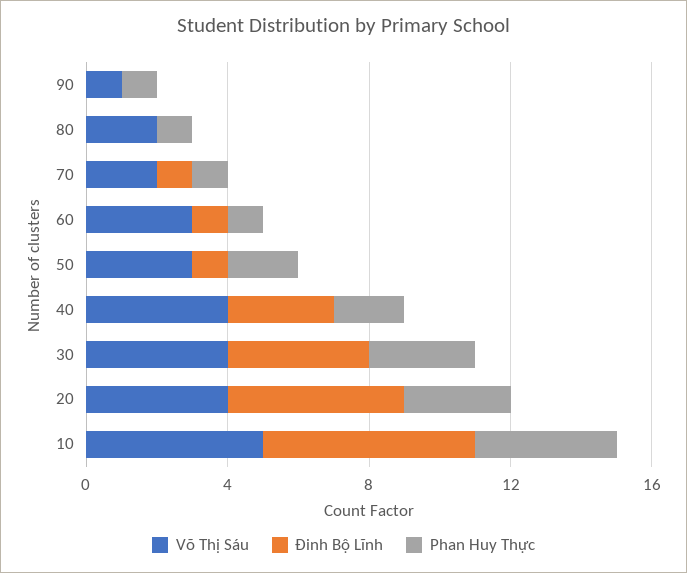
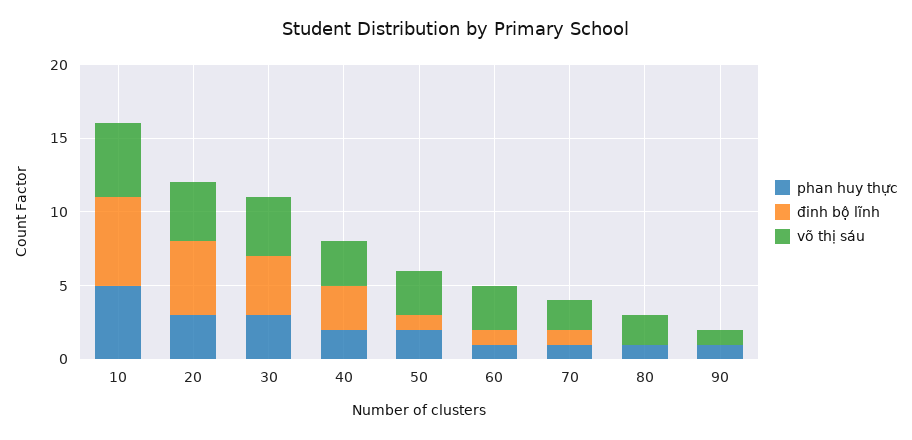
  {
    "Võ Thị Sáu": {
      "90": 1,
      "80": 2,
      "70": 2,
      "60": 3,
      "50": 3,
-     "40": 4,
+     "40": 3,
      "30": 4,
      "20": 4,
      "10": 5
    },
    "Đinh Bộ Lĩnh": {
      "90": 0,
      "80": 0,
      "70": 1,
      "60": 1,
      "50": 1,
      "40": 3,
      "30": 4,
      "20": 5,
      "10": 6
    },
    "Phan Huy Thực": {
      "90": 1,
      "80": 1,
      "70": 1,
      "60": 1,
      "50": 2,
      "40": 2,
      "30": 3,
      "20": 3,
-     "10": 4
+     "10": 5
    }
  }

